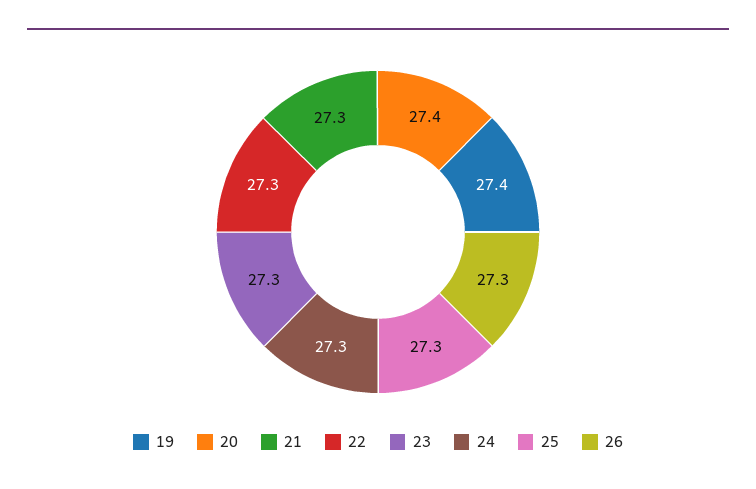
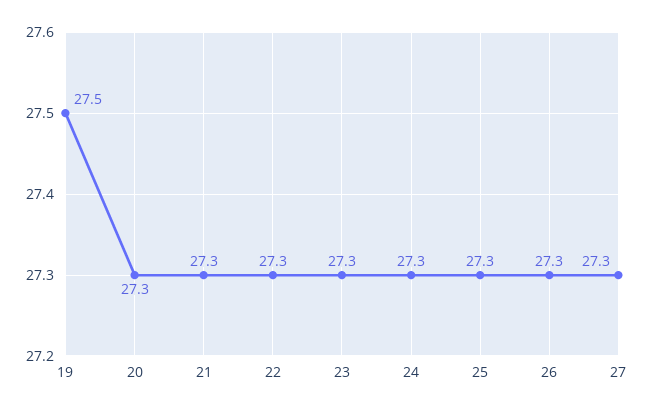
  {
-   "19": 27.4,
+   "19": 27.5,
-   "20": 27.4,
+   "20": 27.3,
    "21": 27.3,
    "22": 27.3,
    "23": 27.3,
    "24": 27.3,
    "25": 27.3,
-   "26": 27.3
+   "26": 27.3,
+   "27": 27.3
  }

